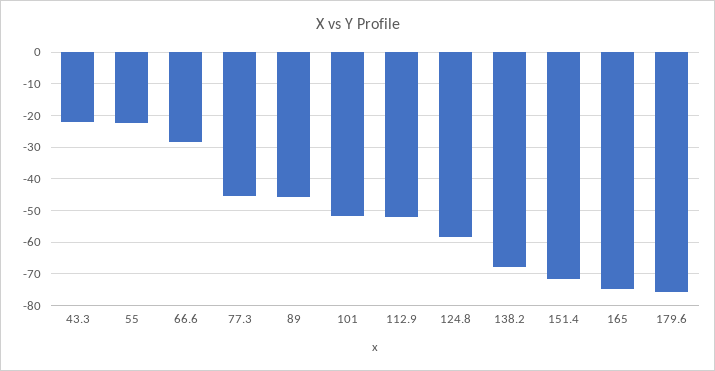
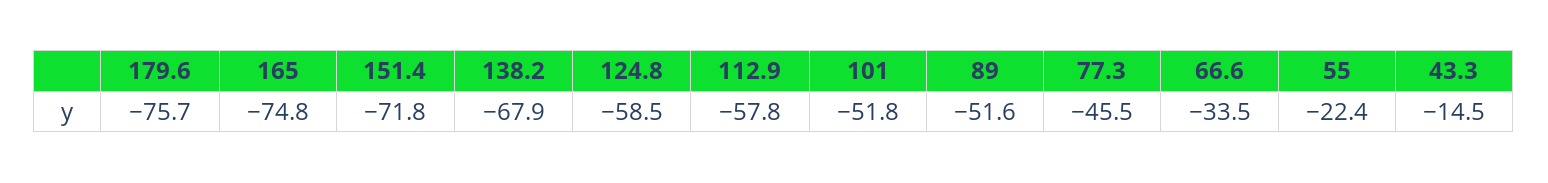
  {
-   "43.3": -22,
+   "43.3": -14.5,
    "55": -22.4,
-   "66.6": -28,
+   "66.6": -33.5,
    "77.3": -45.5,
-   "89": -46,
+   "89": -51.6,
    "101": -51.8,
-   "112.9": -52,
+   "112.9": -57.8,
    "124.8": -58.5,
    "138.2": -67.9,
    "151.4": -71.8,
    "165": -74.8,
    "179.6": -75.7
  }

